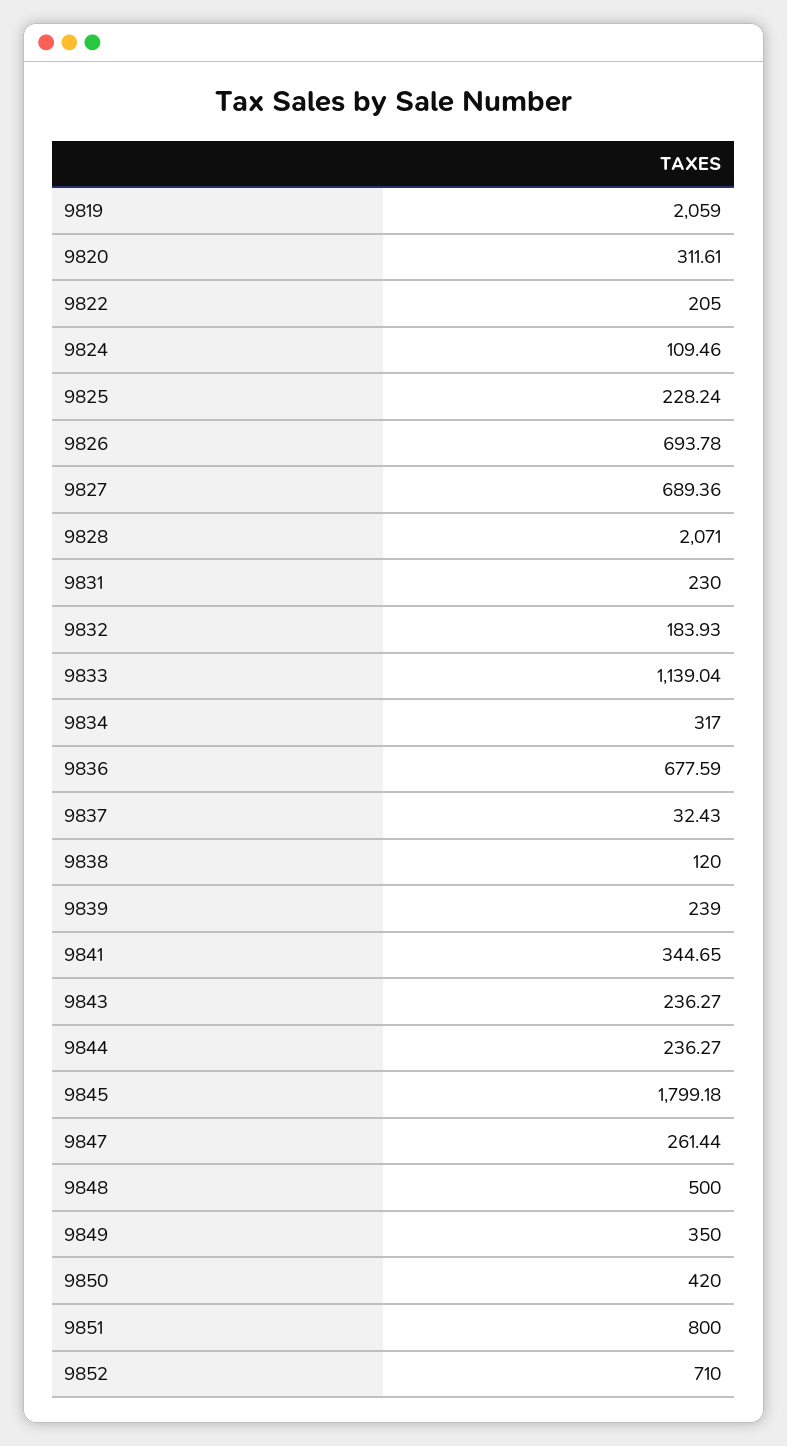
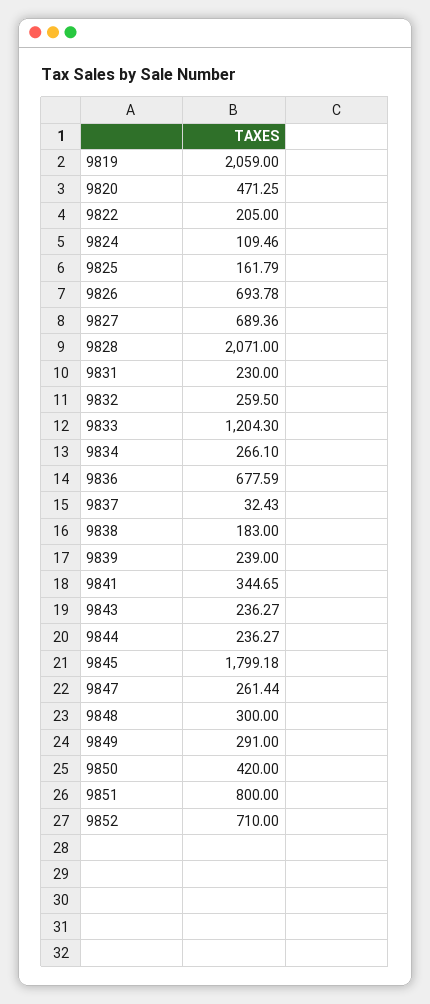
  {
    "9819": 2059,
-   "9820": 311.61,
+   "9820": 471.25,
    "9822": 205,
    "9824": 109.46,
-   "9825": 228.24,
+   "9825": 161.79,
    "9826": 693.78,
    "9827": 689.36,
    "9828": 2071,
    "9831": 230,
-   "9832": 183.93,
+   "9832": 259.5,
-   "9833": 1139.04,
+   "9833": 1204.3,
-   "9834": 317,
+   "9834": 266.1,
    "9836": 677.59,
    "9837": 32.43,
-   "9838": 120,
+   "9838": 183,
    "9839": 239,
    "9841": 344.65,
    "9843": 236.27,
    "9844": 236.27,
    "9845": 1799.18,
    "9847": 261.44,
-   "9848": 500,
+   "9848": 300,
-   "9849": 350,
+   "9849": 291,
    "9850": 420,
    "9851": 800,
    "9852": 710
  }

